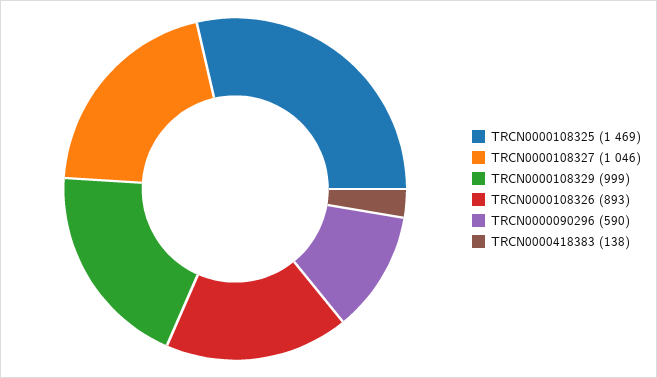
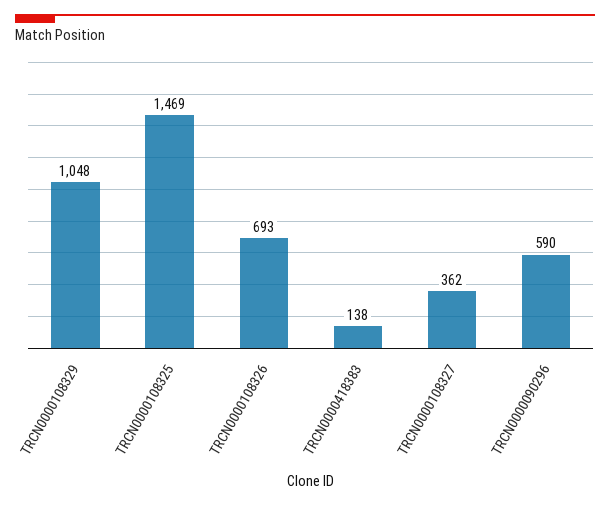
  {
    "TRCN0000108325": 1469,
-   "TRCN0000108327": 1046,
+   "TRCN0000108327": 362,
-   "TRCN0000108329": 999,
+   "TRCN0000108329": 1048,
-   "TRCN0000108326": 893,
+   "TRCN0000108326": 693,
    "TRCN0000090296": 590,
    "TRCN0000418383": 138
  }

